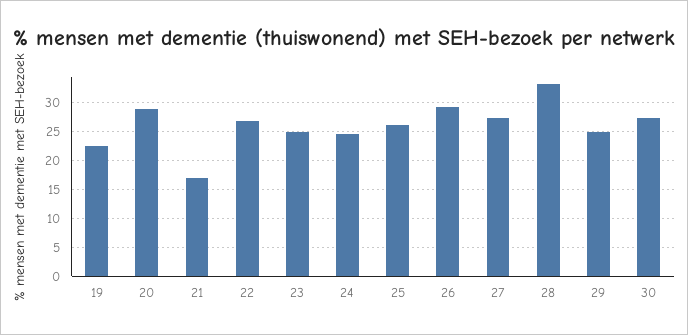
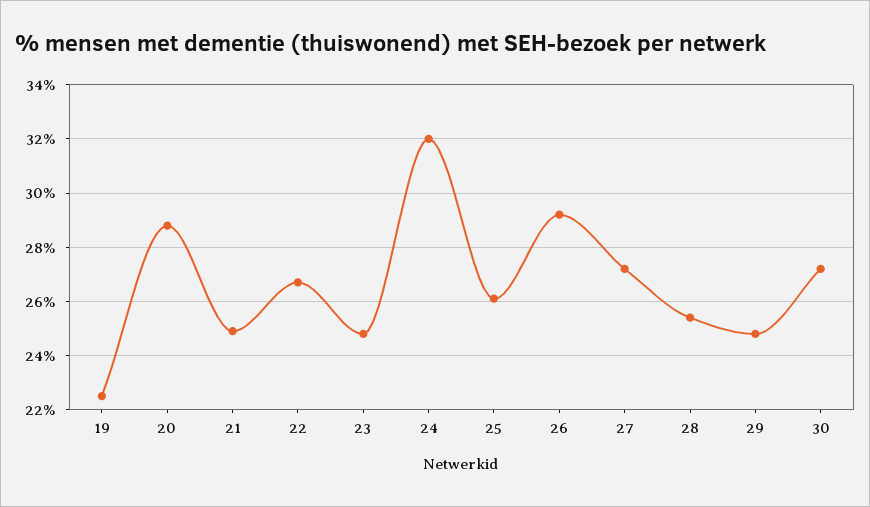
  {
    "19": 22.5,
    "20": 29,
-   "21": 17.5,
+   "21": 25,
    "22": 26.5,
    "23": 25,
-   "24": 25,
+   "24": 32,
    "25": 26,
    "26": 29,
    "27": 27,
-   "28": 32.5,
+   "28": 25.5,
    "29": 25,
    "30": 27
  }

